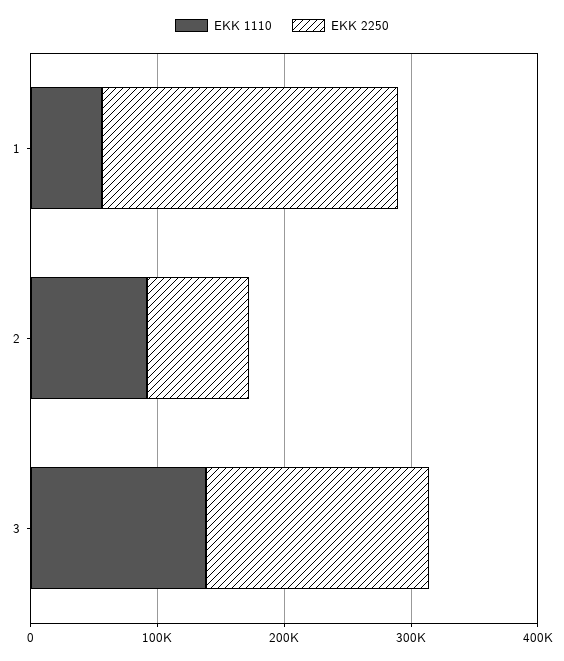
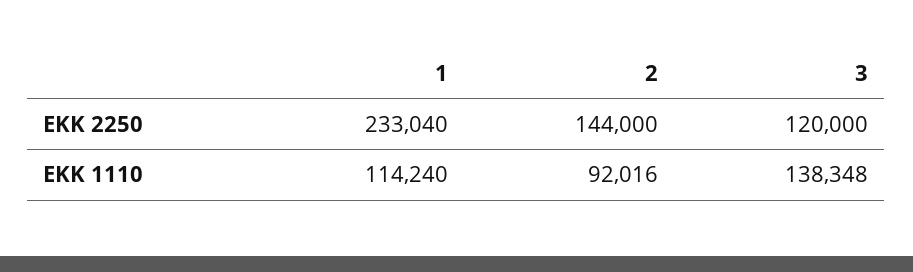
  {
    "EKK 1110": {
-     "1": 60000,
+     "1": 114240,
      "2": 92016,
      "3": 138348
    },
    "EKK 2250": {
      "1": 233040,
-     "2": 80000,
+     "2": 144000,
-     "3": 180000
+     "3": 120000
    }
  }

